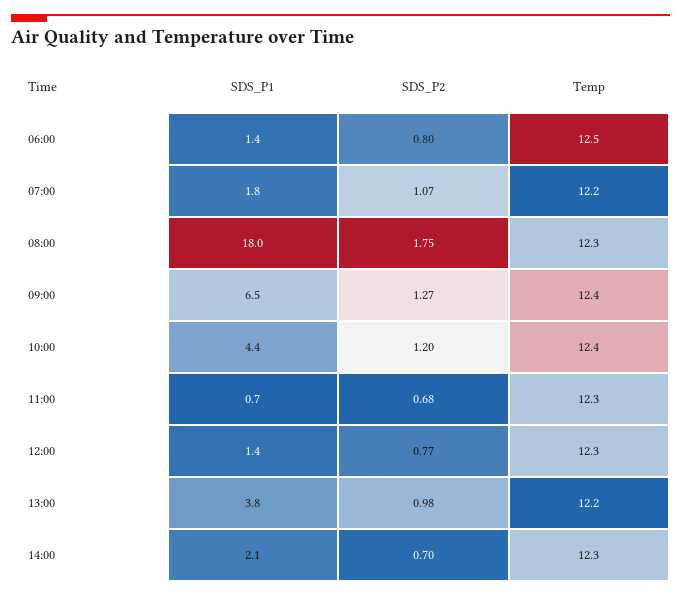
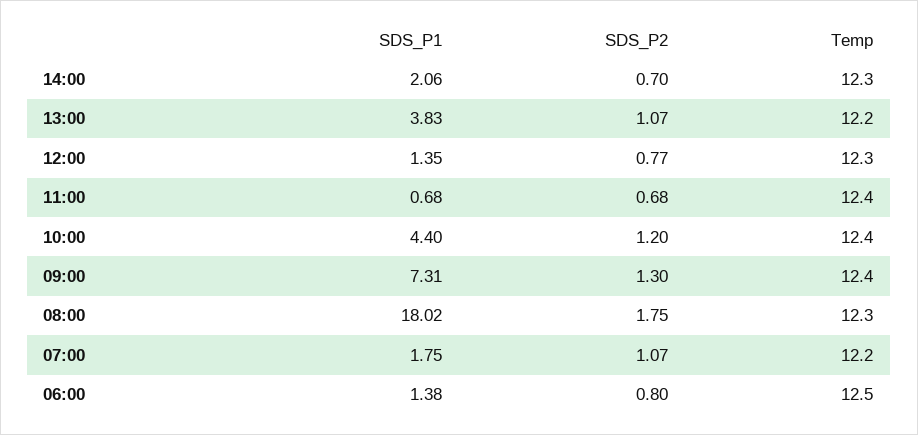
  {
    "SDS_P1": {
      "06:00": 1.38,
      "07:00": 1.75,
      "08:00": 18.02,
-     "09:00": 6.5,
+     "09:00": 7.31,
      "10:00": 4.4,
      "11:00": 0.68,
      "12:00": 1.35,
      "13:00": 3.83,
      "14:00": 2.06
    },
    "SDS_P2": {
      "06:00": 0.8,
      "07:00": 1.07,
      "08:00": 1.75,
-     "09:00": 1.27,
+     "09:00": 1.3,
      "10:00": 1.2,
      "11:00": 0.68,
      "12:00": 0.77,
-     "13:00": 0.98,
+     "13:00": 1.07,
      "14:00": 0.7
    },
    "Temp": {
      "06:00": 12.5,
      "07:00": 12.2,
      "08:00": 12.3,
      "09:00": 12.4,
      "10:00": 12.4,
-     "11:00": 12.3,
+     "11:00": 12.4,
      "12:00": 12.3,
      "13:00": 12.2,
      "14:00": 12.3
    }
  }

